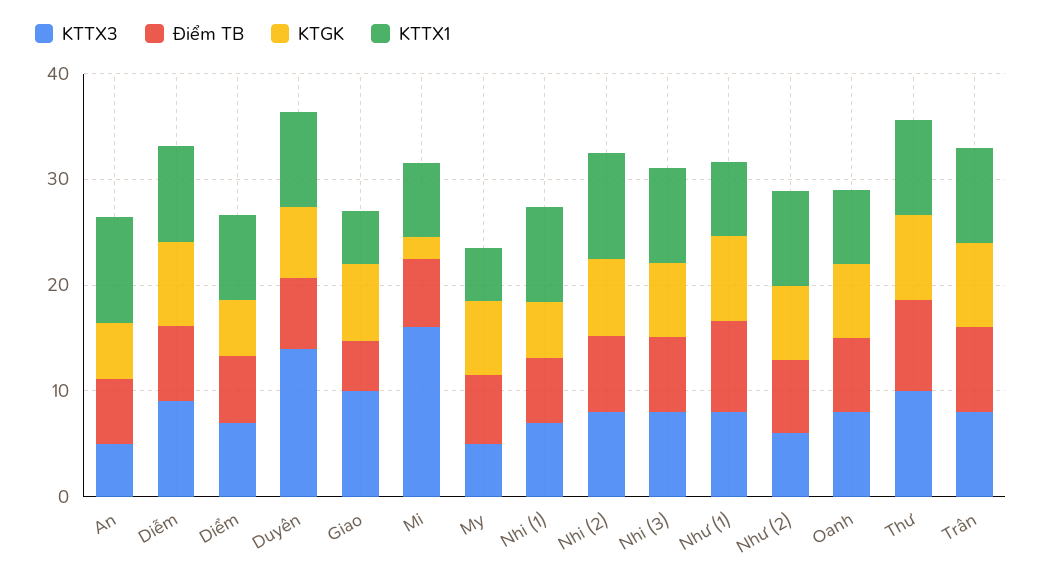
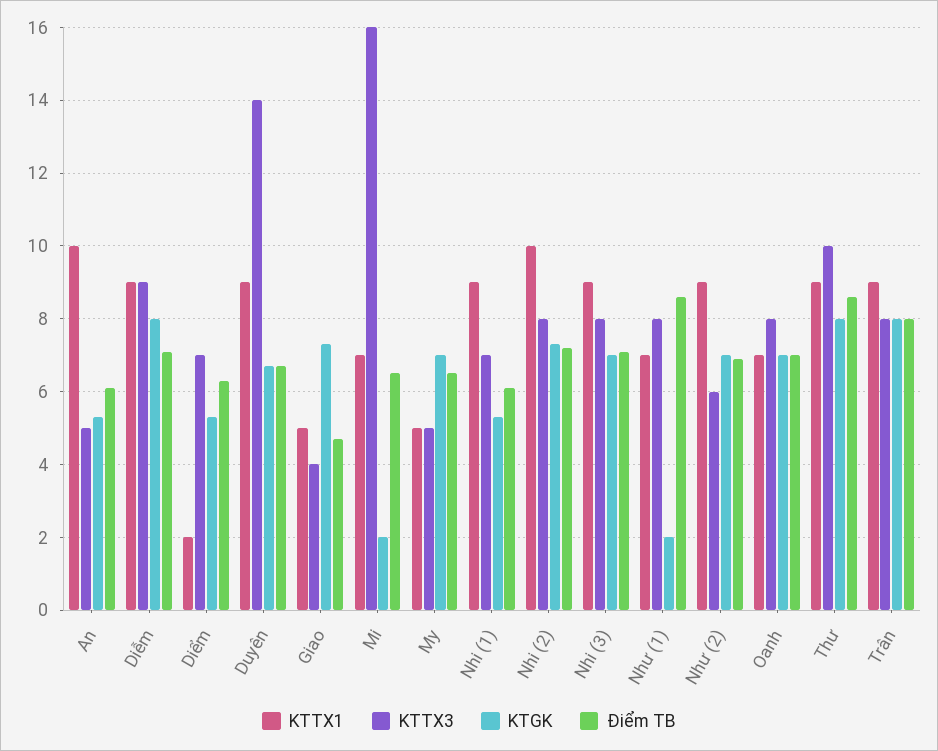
  {
    "KTTX3": {
      "An": 5,
      "Diễm": 9,
      "Diểm": 7,
      "Duyên": 14,
-     "Giao": 10,
+     "Giao": 4,
      "Mi": 16,
      "My": 5,
      "Nhi (1)": 7,
      "Nhi (2)": 8,
      "Nhi (3)": 8,
      "Như (1)": 8,
      "Như (2)": 6,
      "Oanh": 8,
      "Thư": 10,
      "Trân": 8
    },
    "Điểm TB": {
      "An": 6,
      "Diễm": 7,
      "Diểm": 6.5,
      "Duyên": 6.5,
      "Giao": 4.5,
      "Mi": 6.5,
      "My": 6.5,
      "Nhi (1)": 6,
      "Nhi (2)": 7,
      "Nhi (3)": 7,
      "Như (1)": 8.5,
      "Như (2)": 7,
      "Oanh": 7,
      "Thư": 8.5,
      "Trân": 8
    },
    "KTGK": {
      "An": 5.5,
      "Diễm": 8,
      "Diểm": 5.5,
      "Duyên": 6.5,
      "Giao": 7.5,
      "Mi": 2,
      "My": 7,
      "Nhi (1)": 5.5,
      "Nhi (2)": 7.5,
      "Nhi (3)": 7,
-     "Như (1)": 8,
+     "Như (1)": 2,
      "Như (2)": 7,
      "Oanh": 7,
      "Thư": 8,
      "Trân": 8
    },
    "KTTX1": {
      "An": 10,
      "Diễm": 9,
-     "Diểm": 8,
+     "Diểm": 2,
      "Duyên": 9,
      "Giao": 5,
      "Mi": 7,
      "My": 5,
      "Nhi (1)": 9,
      "Nhi (2)": 10,
      "Nhi (3)": 9,
      "Như (1)": 7,
      "Như (2)": 9,
      "Oanh": 7,
      "Thư": 9,
      "Trân": 9
    }
  }

